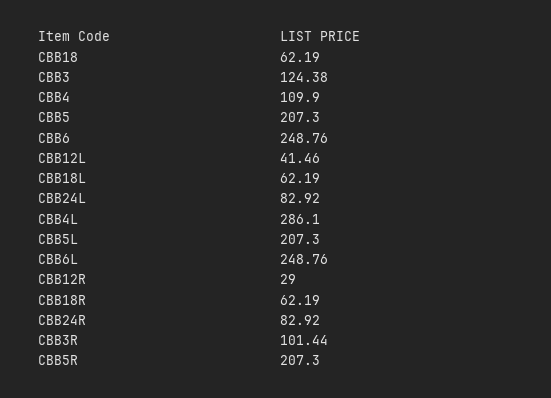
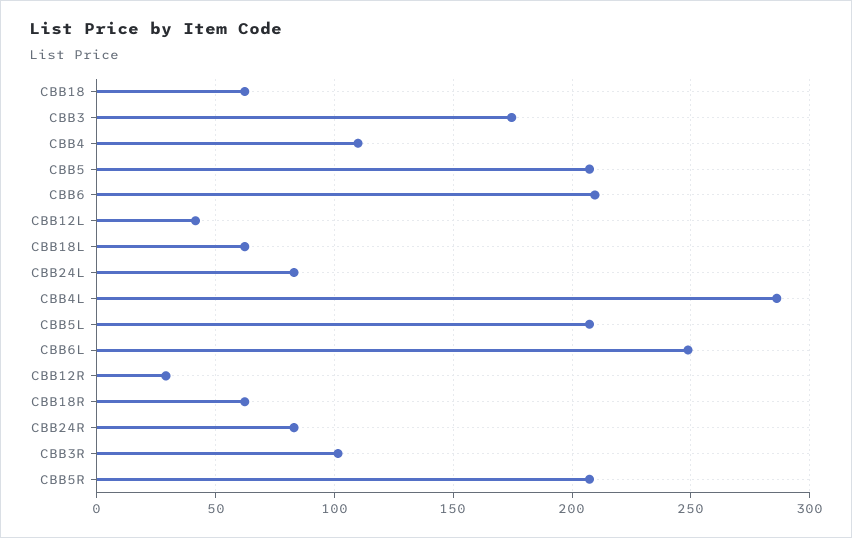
  {
    "CBB18": 62.19,
-   "CBB3": 124.38,
+   "CBB3": 175,
    "CBB4": 109.9,
    "CBB5": 207.3,
-   "CBB6": 248.76,
+   "CBB6": 210,
    "CBB12L": 41.46,
    "CBB18L": 62.19,
    "CBB24L": 82.92,
    "CBB4L": 286.1,
    "CBB5L": 207.3,
    "CBB6L": 248.76,
    "CBB12R": 29,
    "CBB18R": 62.19,
    "CBB24R": 82.92,
    "CBB3R": 101.44,
    "CBB5R": 207.3
  }

